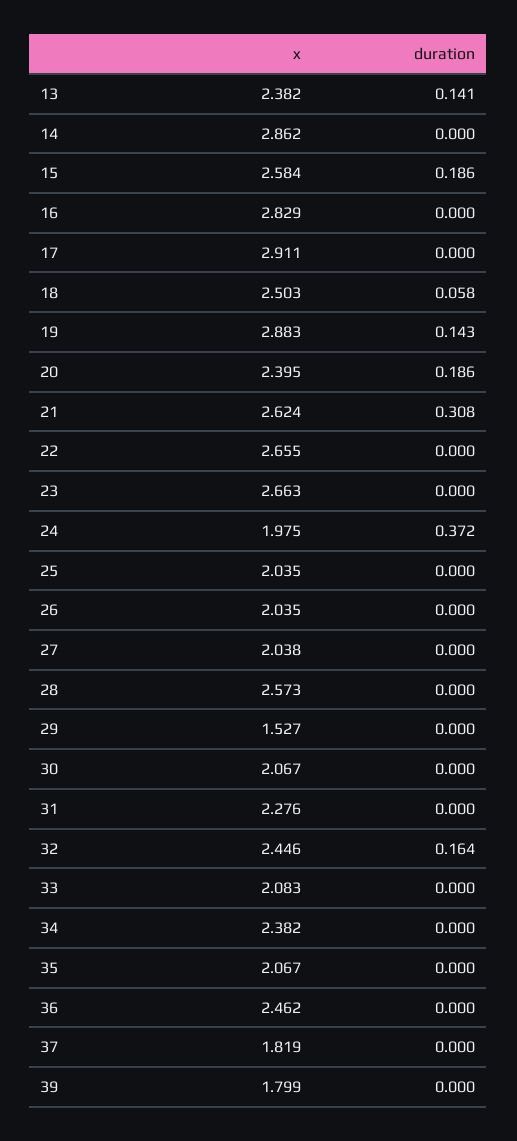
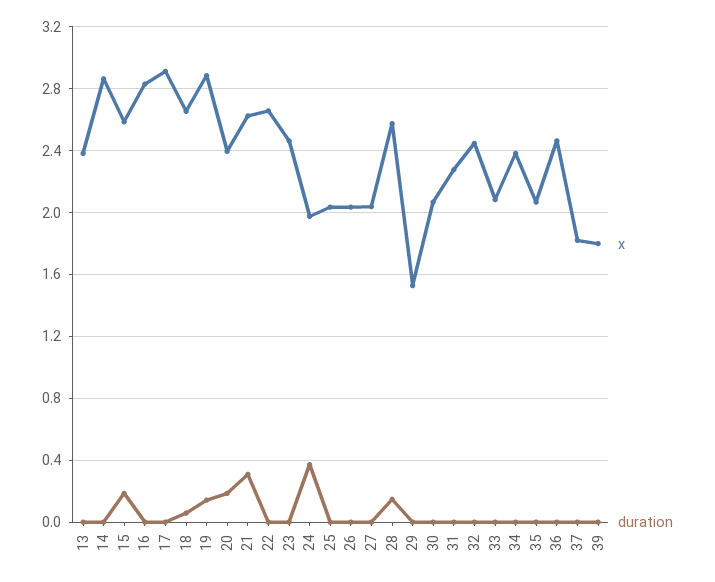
  {
    "x": {
      "13": 2.382,
      "14": 2.862,
      "15": 2.584,
      "16": 2.829,
      "17": 2.911,
-     "18": 2.503,
+     "18": 2.65,
      "19": 2.883,
      "20": 2.395,
      "21": 2.624,
      "22": 2.655,
-     "23": 2.663,
+     "23": 2.45,
      "24": 1.975,
      "25": 2.035,
      "26": 2.035,
      "27": 2.038,
      "28": 2.573,
      "29": 1.527,
      "30": 2.067,
      "31": 2.276,
      "32": 2.446,
      "33": 2.083,
      "34": 2.382,
      "35": 2.067,
      "36": 2.462,
      "37": 1.819,
      "39": 1.799
    },
    "duration": {
-     "13": 0.141,
+     "13": 0,
      "14": 0,
      "15": 0.186,
      "16": 0,
      "17": 0,
      "18": 0.058,
      "19": 0.143,
      "20": 0.186,
      "21": 0.308,
      "22": 0,
      "23": 0,
      "24": 0.372,
      "25": 0,
      "26": 0,
      "27": 0,
-     "28": 0,
+     "28": 0.15,
      "29": 0,
      "30": 0,
      "31": 0,
-     "32": 0.164,
+     "32": 0,
      "33": 0,
      "34": 0,
      "35": 0,
      "36": 0,
      "37": 0,
      "39": 0
    }
  }

